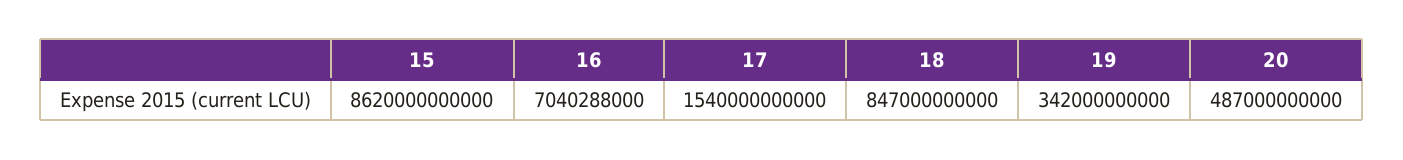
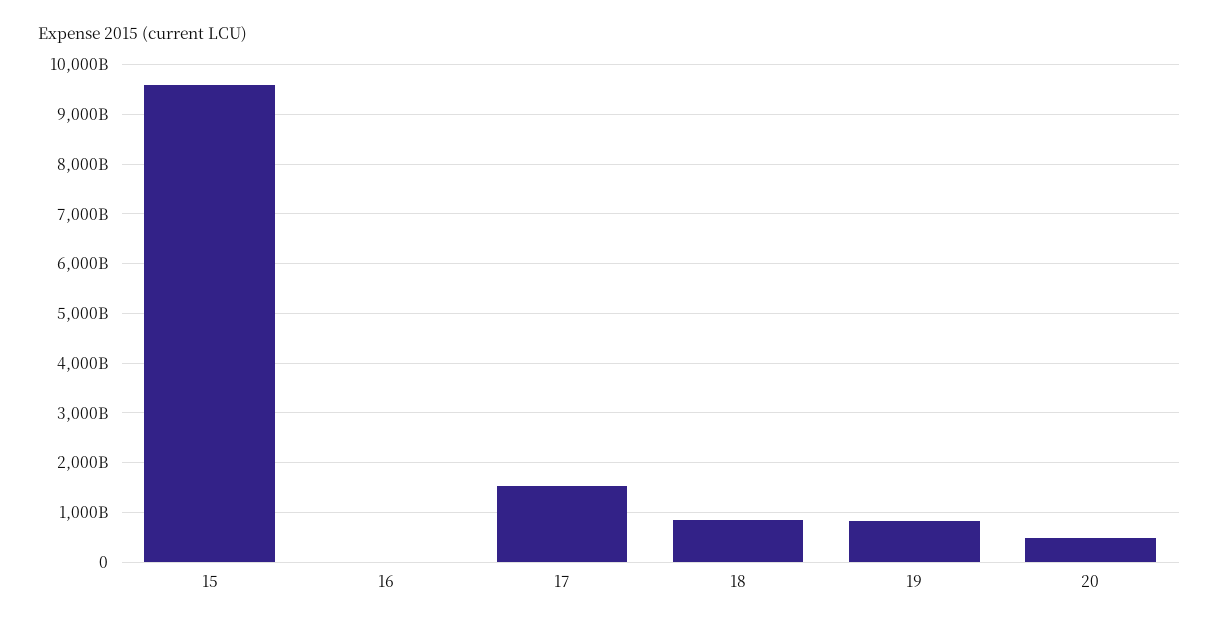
  {
-   "15": 8620000000000,
+   "15": 9600000000000,
    "16": 7040288000,
    "17": 1540000000000,
    "18": 847000000000,
-   "19": 342000000000,
+   "19": 800000000000,
    "20": 487000000000
  }

